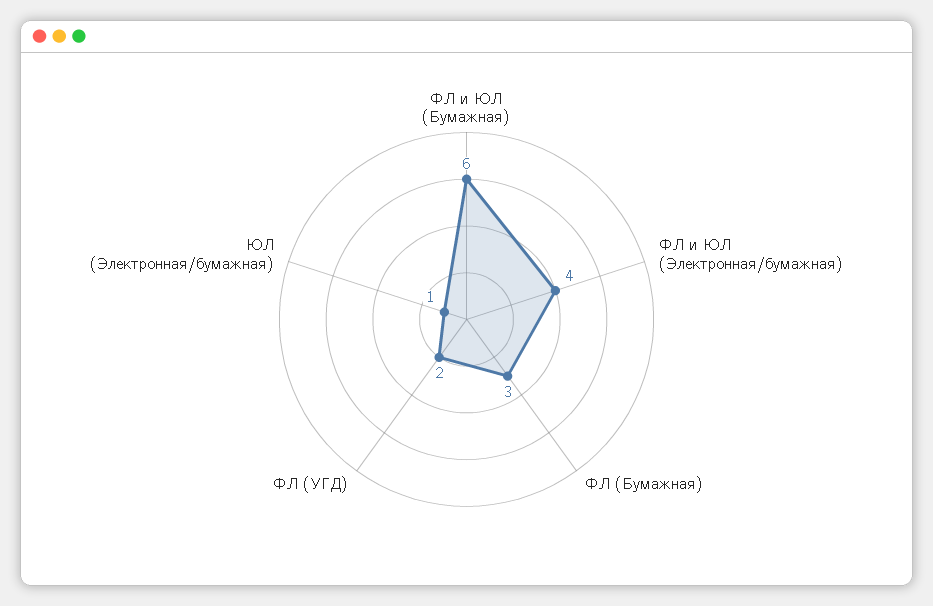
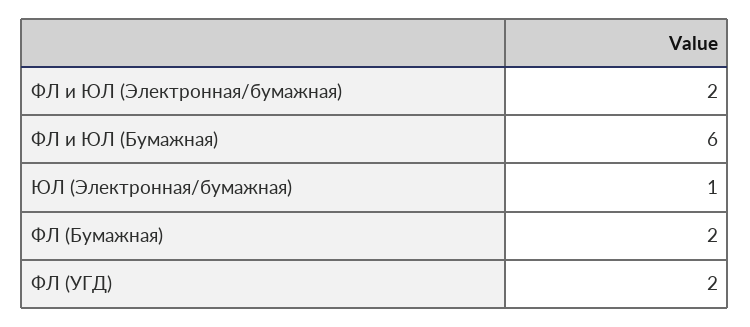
  {
    "ФЛ и ЮЛ (Бумажная)": 6,
-   "ФЛ и ЮЛ (Электронная/бумажная)": 4,
+   "ФЛ и ЮЛ (Электронная/бумажная)": 2,
-   "ФЛ (Бумажная)": 3,
+   "ФЛ (Бумажная)": 2,
    "ФЛ (УГД)": 2,
    "ЮЛ (Электронная/бумажная)": 1
  }

